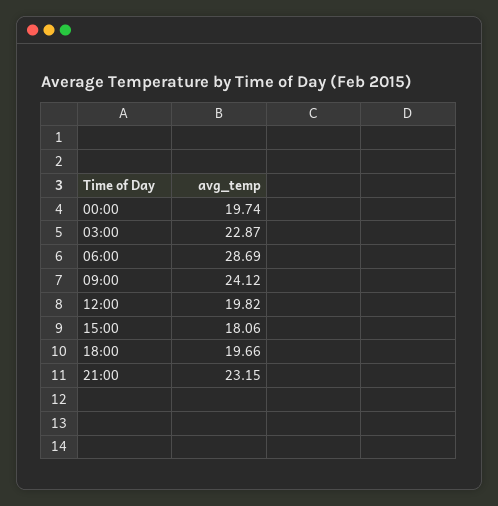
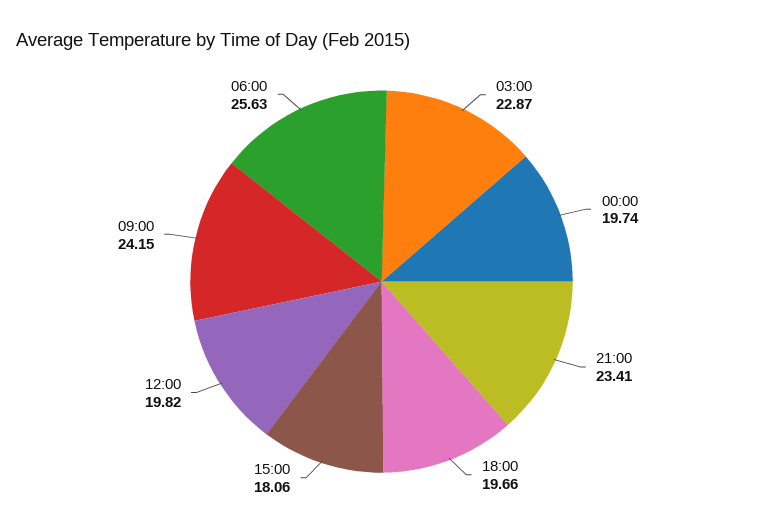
  {
    "00:00": 19.74,
    "03:00": 22.87,
-   "06:00": 28.69,
+   "06:00": 25.63,
-   "09:00": 24.12,
+   "09:00": 24.15,
    "12:00": 19.82,
    "15:00": 18.06,
    "18:00": 19.66,
-   "21:00": 23.15
+   "21:00": 23.41
  }

